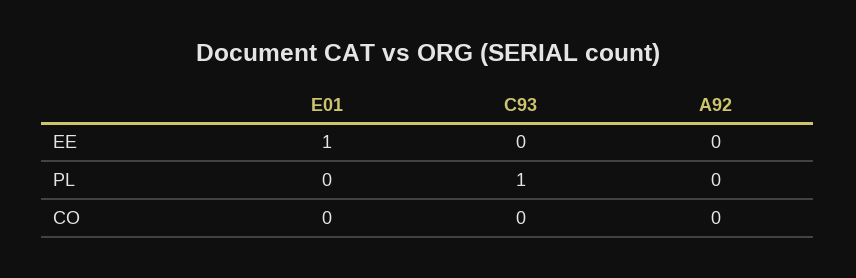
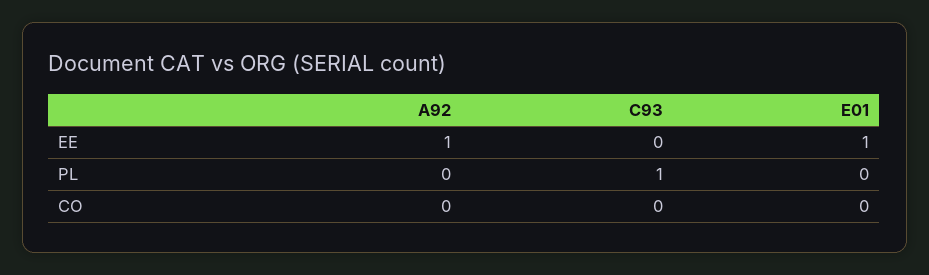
  {
    "E01": {
      "EE": 1,
      "PL": 0,
      "CO": 0
    },
    "C93": {
      "EE": 0,
      "PL": 1,
      "CO": 0
    },
    "A92": {
-     "EE": 0,
+     "EE": 1,
      "PL": 0,
      "CO": 0
    }
  }

